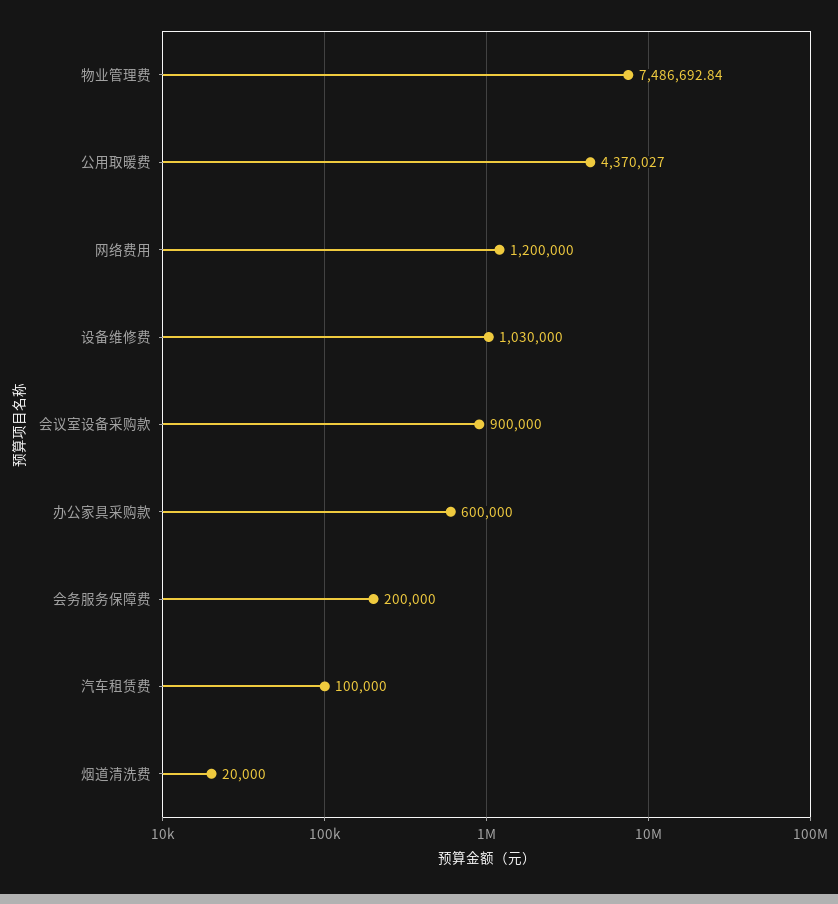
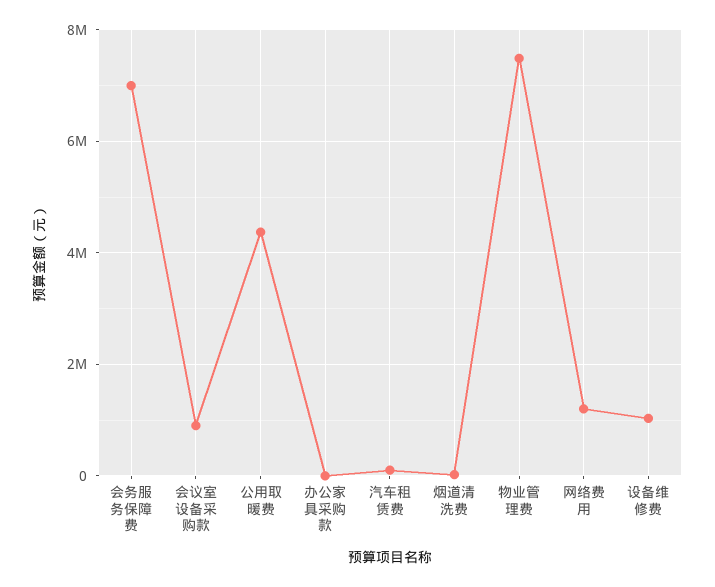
  {
    "物业管理费": 7486692.84,
    "公用取暖费": 4370027,
    "网络费用": 1200000,
    "设备维修费": 1030000,
    "会议室设备采购款": 900000,
-   "办公家具采购款": 600000,
+   "办公家具采购款": 0,
-   "会务服务保障费": 200000,
+   "会务服务保障费": 7000000,
    "汽车租赁费": 100000,
    "烟道清洗费": 20000
  }

